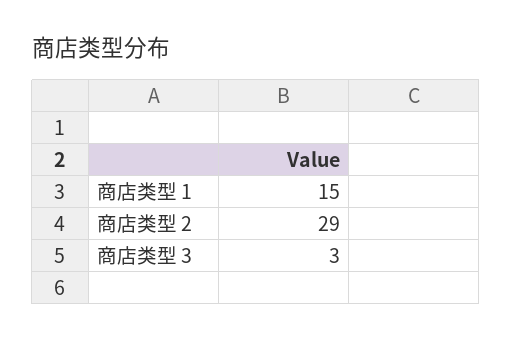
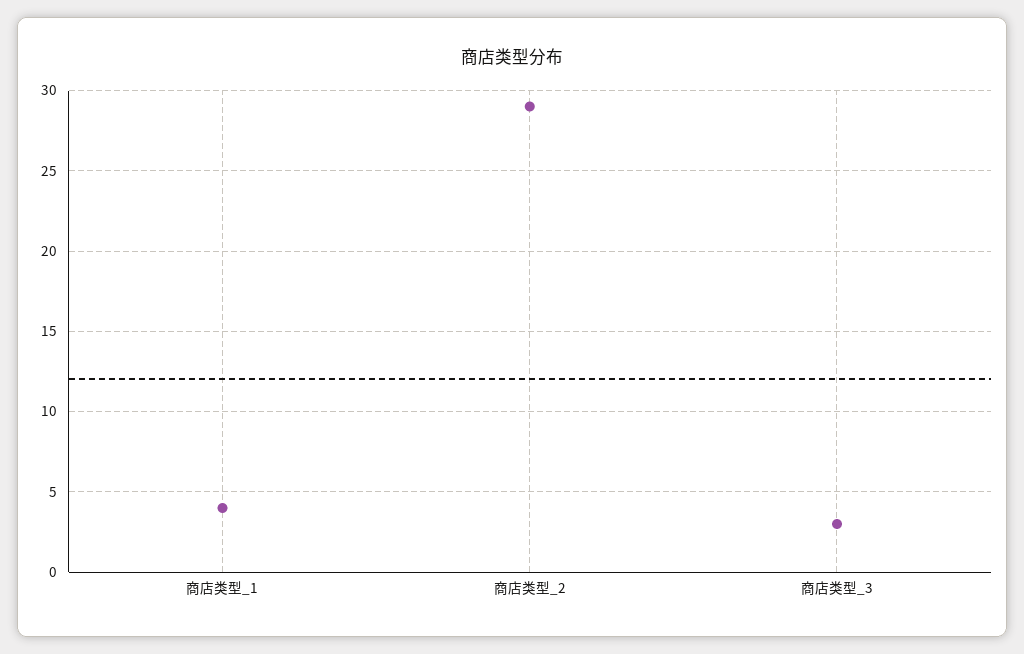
  {
-   "商店类型 1": 15,
+   "商店类型 1": 4,
    "商店类型 2": 29,
    "商店类型 3": 3
  }

